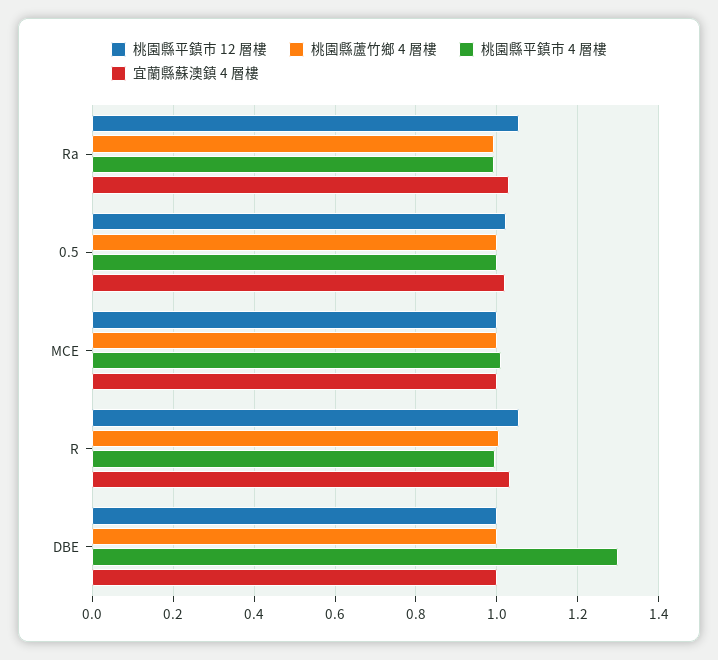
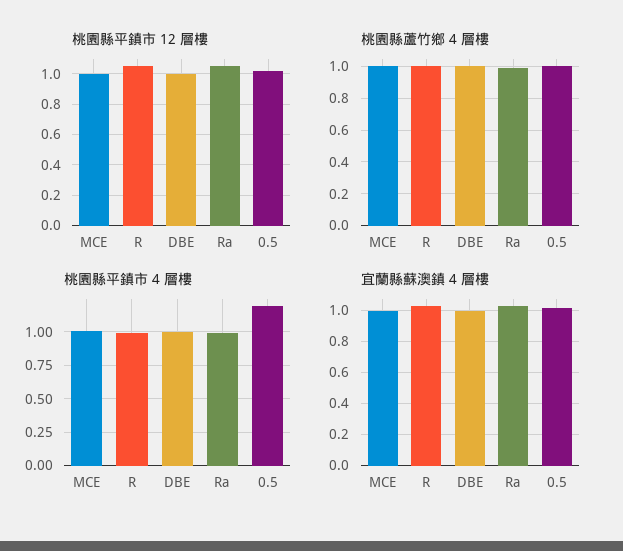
  {
    "桃園縣平鎮市 12 層樓": {
      "Ra": 1.06,
      "0.5": 1.02,
      "MCE": 1,
      "R": 1.06,
      "DBE": 1
    },
    "桃園縣蘆竹鄉 4 層樓": {
      "Ra": 1,
      "0.5": 1,
      "MCE": 1,
      "R": 1,
      "DBE": 1
    },
    "桃園縣平鎮市 4 層樓": {
      "Ra": 1,
-     "0.5": 1,
+     "0.5": 1.2,
      "MCE": 1.02,
      "R": 1,
-     "DBE": 1.3
+     "DBE": 1
    },
    "宜蘭縣蘇澳鎮 4 層樓": {
      "Ra": 1.02,
      "0.5": 1.02,
      "MCE": 1,
      "R": 1.04,
      "DBE": 1
    }
  }

